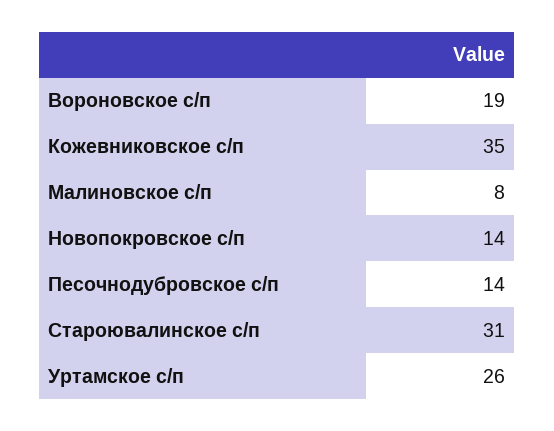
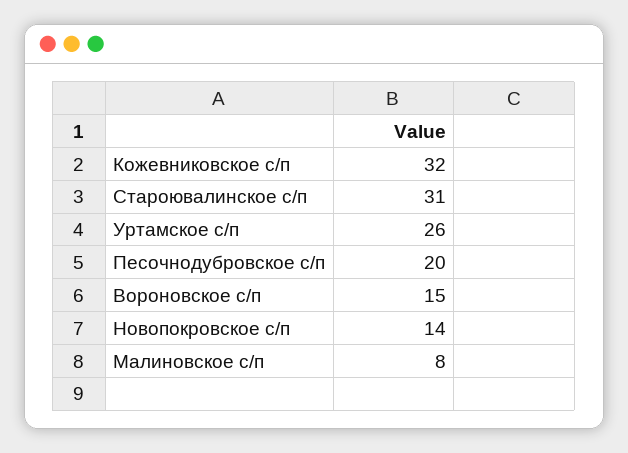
  {
-   "Вороновское с/п": 19,
+   "Вороновское с/п": 15,
-   "Кожевниковское с/п": 35,
+   "Кожевниковское с/п": 32,
    "Малиновское с/п": 8,
    "Новопокровское с/п": 14,
-   "Песочнодубровское с/п": 14,
+   "Песочнодубровское с/п": 20,
    "Староювалинское с/п": 31,
    "Уртамское с/п": 26
  }

